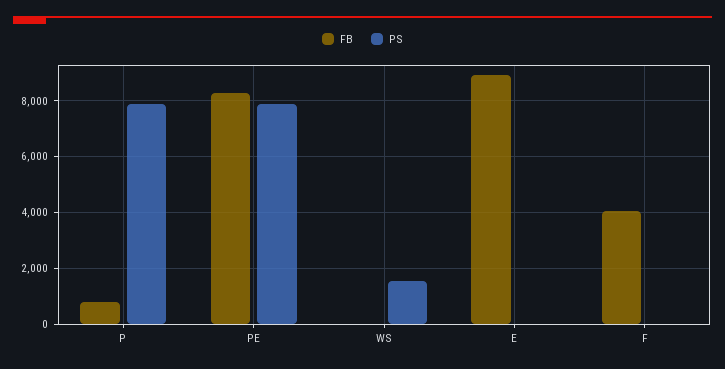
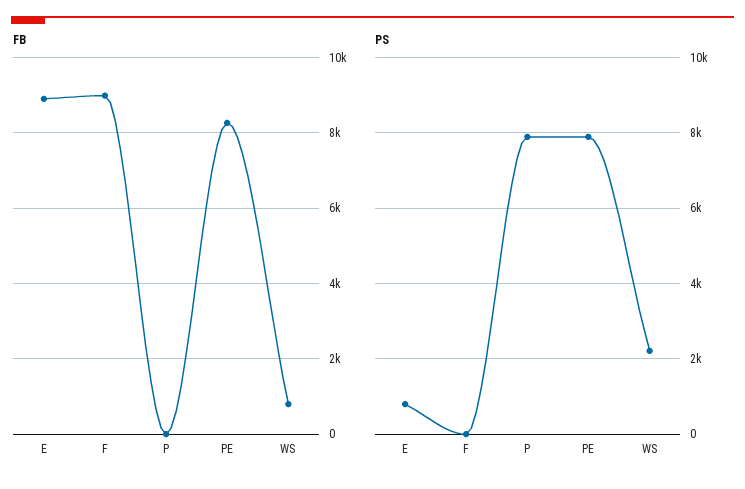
  {
    "FB": {
-     "P": 750,
+     "P": 0,
      "PE": 8200,
-     "WS": 0,
+     "WS": 800,
      "E": 9000,
-     "F": 4000
+     "F": 9000
    },
    "PS": {
      "P": 7800,
      "PE": 7800,
-     "WS": 1500,
+     "WS": 2200,
-     "E": 0,
+     "E": 800,
      "F": 0
    }
  }

